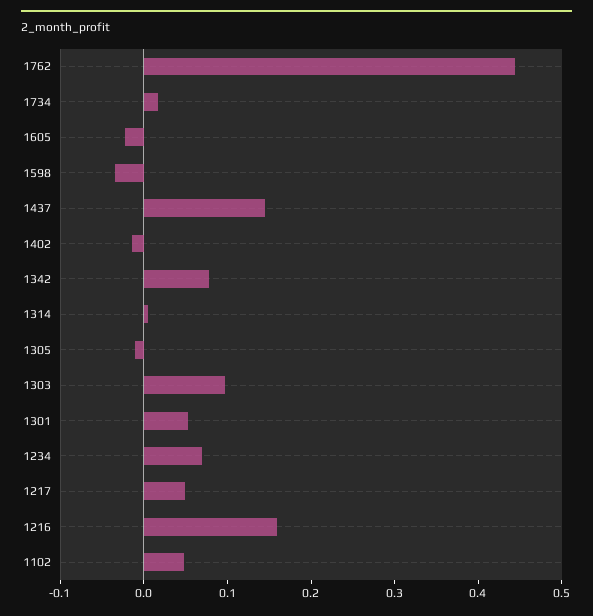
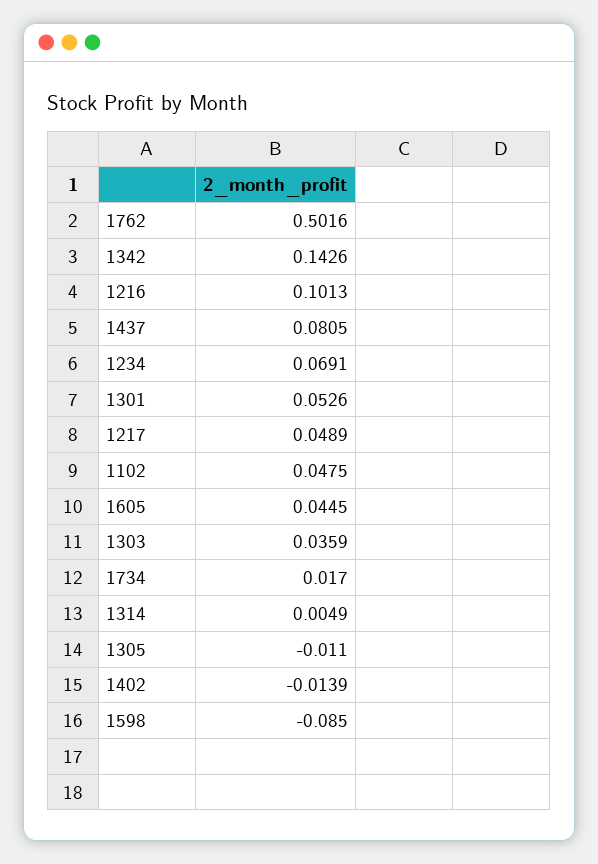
  {
-   "1762": 0.44,
+   "1762": 0.5016,
    "1734": 0.017,
-   "1605": -0.02,
+   "1605": 0.0445,
-   "1598": -0.04,
+   "1598": -0.085,
-   "1437": 0.14,
+   "1437": 0.0805,
    "1402": -0.0139,
-   "1342": 0.08,
+   "1342": 0.1426,
    "1314": 0.0049,
    "1305": -0.011,
-   "1303": 0.1,
+   "1303": 0.0359,
    "1301": 0.0526,
    "1234": 0.0691,
    "1217": 0.0489,
-   "1216": 0.16,
+   "1216": 0.1013,
    "1102": 0.0475
  }

